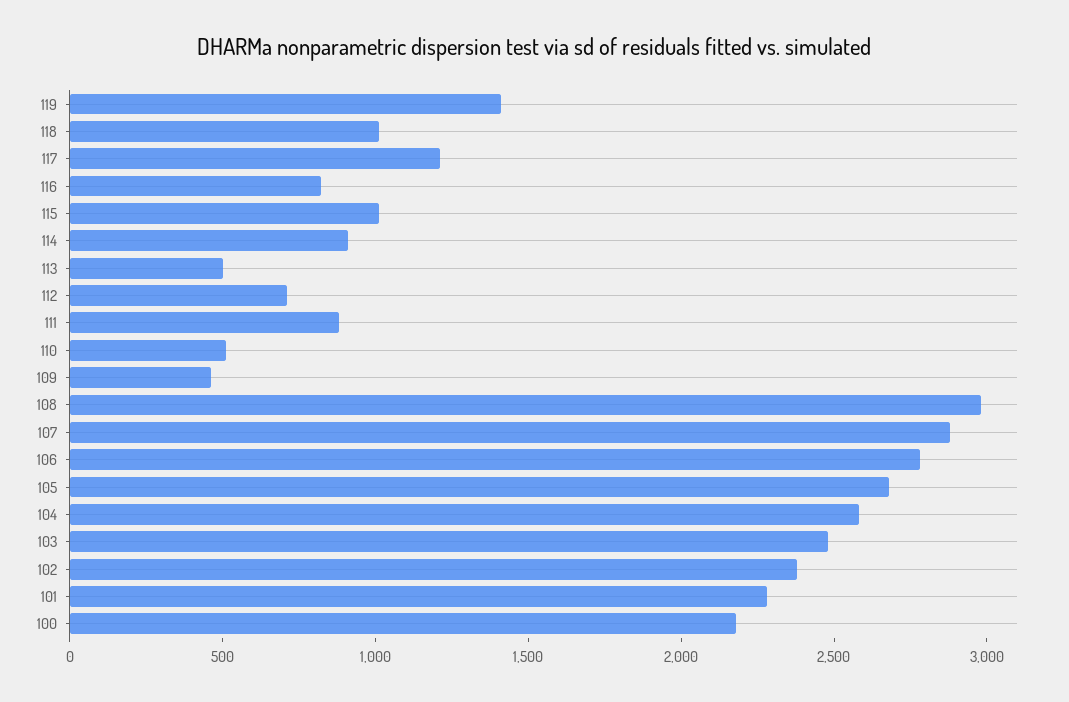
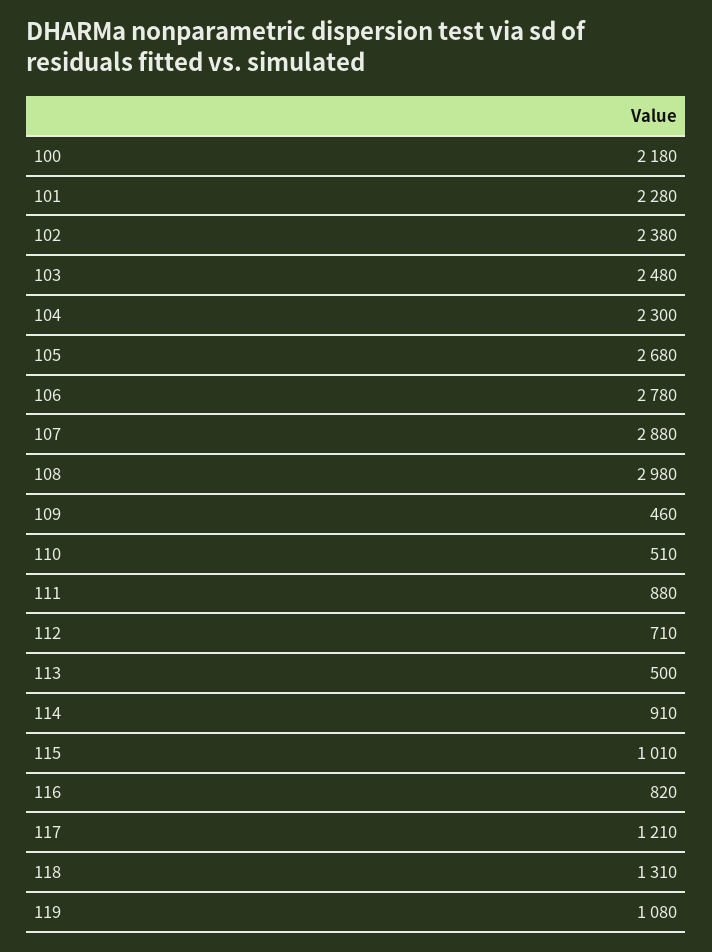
  {
-   "119": 1400,
+   "119": 1080,
-   "118": 1000,
+   "118": 1310,
    "117": 1210,
    "116": 820,
    "115": 1010,
    "114": 910,
    "113": 500,
    "112": 710,
    "111": 880,
    "110": 510,
    "109": 460,
    "108": 2980,
    "107": 2880,
    "106": 2780,
    "105": 2680,
-   "104": 2600,
+   "104": 2300,
    "103": 2480,
    "102": 2380,
    "101": 2280,
    "100": 2180
  }

